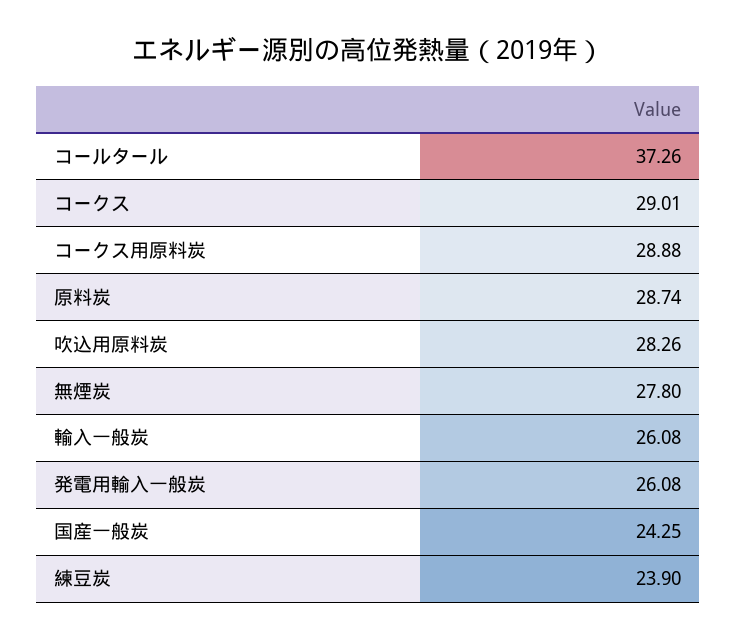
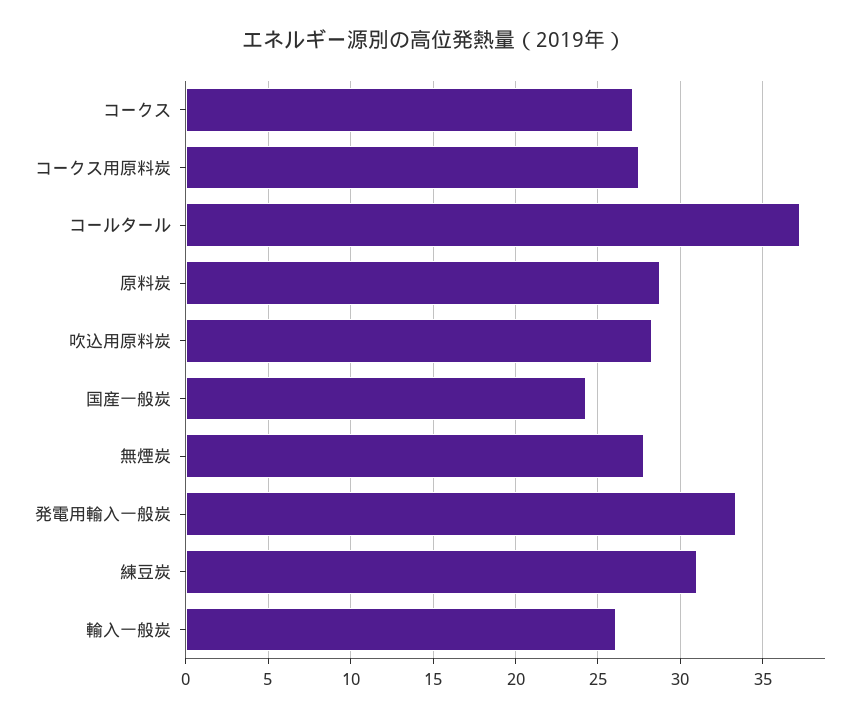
  {
    "コールタール": 37.26,
-   "コークス": 29.01,
+   "コークス": 27,
-   "コークス用原料炭": 28.88,
+   "コークス用原料炭": 27.5,
    "原料炭": 28.74,
    "吹込用原料炭": 28.26,
    "無煙炭": 27.8,
    "輸入一般炭": 26.08,
-   "発電用輸入一般炭": 26.08,
+   "発電用輸入一般炭": 33.5,
    "国産一般炭": 24.25,
-   "練豆炭": 23.9
+   "練豆炭": 31
  }

